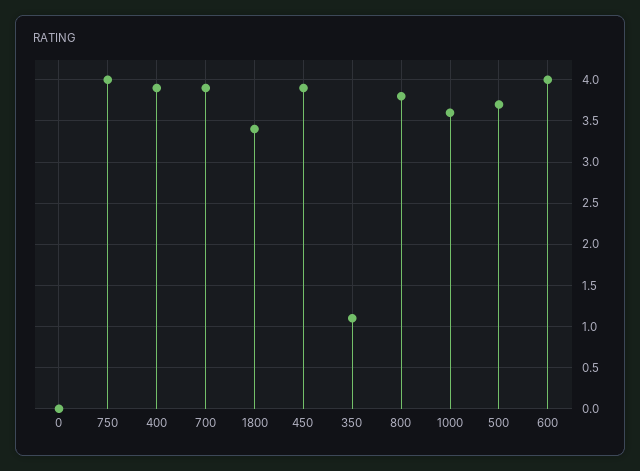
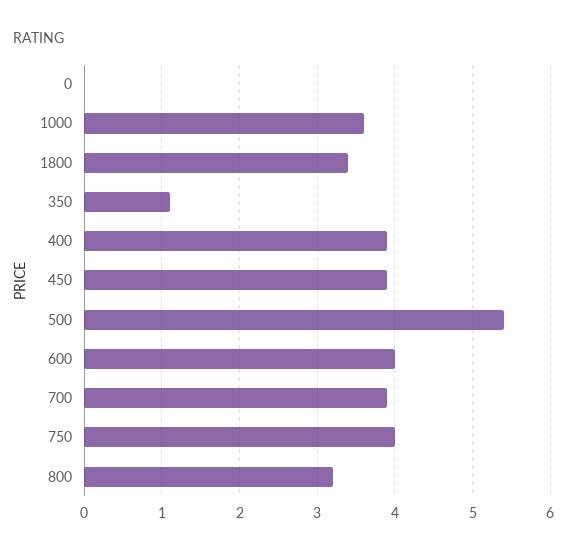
  {
    "0": 0,
    "750": 4,
    "400": 3.9,
    "700": 3.9,
    "1800": 3.4,
    "450": 3.9,
    "350": 1.1,
-   "800": 3.8,
+   "800": 3.2,
    "1000": 3.6,
-   "500": 3.7,
+   "500": 5.4,
    "600": 4
  }

